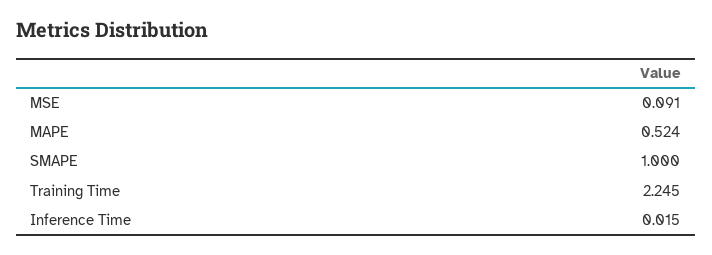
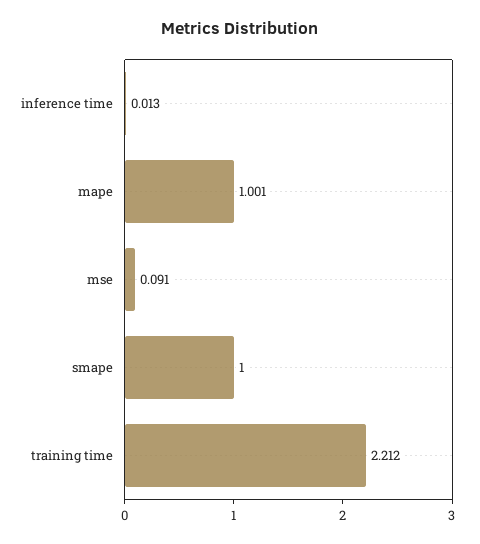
  {
    "MSE": 0.091,
-   "MAPE": 0.524,
+   "MAPE": 1.001,
    "SMAPE": 1,
-   "Training Time": 2.245,
+   "Training Time": 2.212,
-   "Inference Time": 0.015
+   "Inference Time": 0.013
  }

